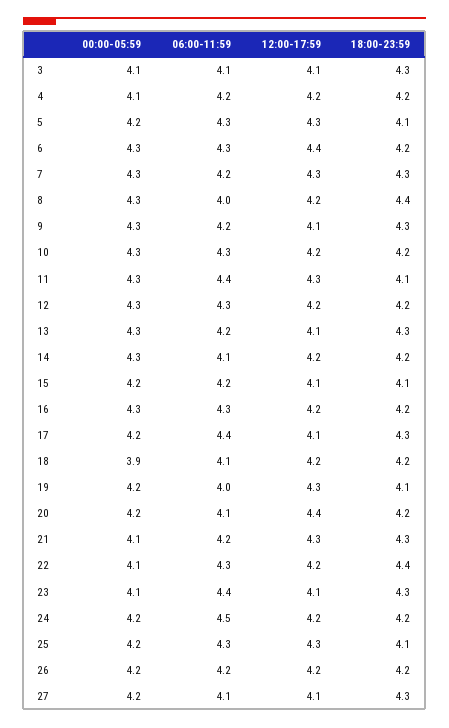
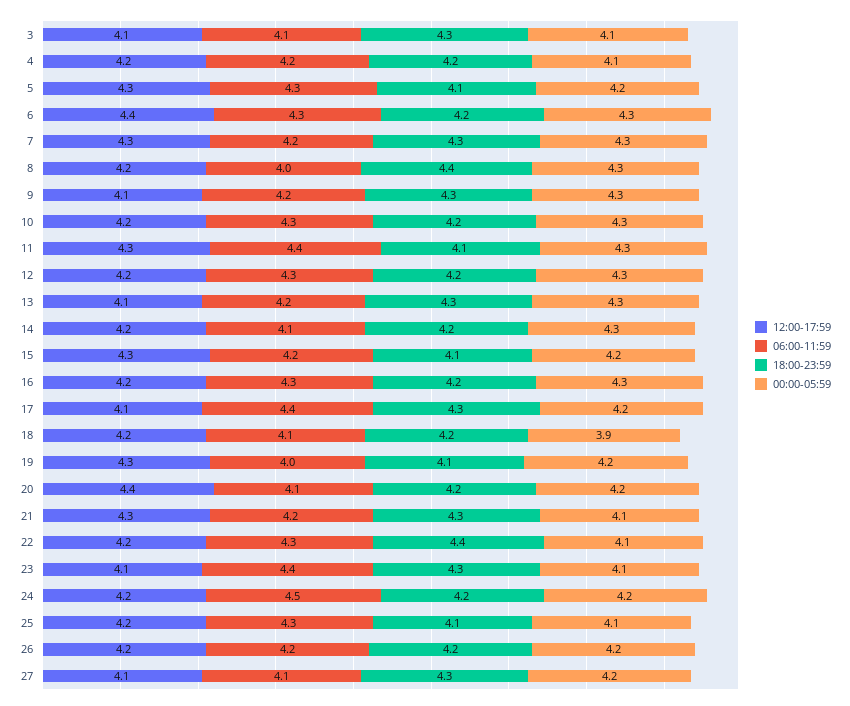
  {
    "00:00-05:59": {
      "3": 4.1,
      "4": 4.1,
      "5": 4.2,
      "6": 4.3,
      "7": 4.3,
      "8": 4.3,
      "9": 4.3,
      "10": 4.3,
      "11": 4.3,
      "12": 4.3,
      "13": 4.3,
      "14": 4.3,
      "15": 4.2,
      "16": 4.3,
      "17": 4.2,
      "18": 3.9,
      "19": 4.2,
      "20": 4.2,
      "21": 4.1,
      "22": 4.1,
      "23": 4.1,
      "24": 4.2,
-     "25": 4.2,
+     "25": 4.1,
      "26": 4.2,
      "27": 4.2
    },
    "06:00-11:59": {
      "3": 4.1,
      "4": 4.2,
      "5": 4.3,
      "6": 4.3,
      "7": 4.2,
      "8": 4,
      "9": 4.2,
      "10": 4.3,
      "11": 4.4,
      "12": 4.3,
      "13": 4.2,
      "14": 4.1,
      "15": 4.2,
      "16": 4.3,
      "17": 4.4,
      "18": 4.1,
      "19": 4,
      "20": 4.1,
      "21": 4.2,
      "22": 4.3,
      "23": 4.4,
      "24": 4.5,
      "25": 4.3,
      "26": 4.2,
      "27": 4.1
    },
    "12:00-17:59": {
      "3": 4.1,
      "4": 4.2,
      "5": 4.3,
      "6": 4.4,
      "7": 4.3,
      "8": 4.2,
      "9": 4.1,
      "10": 4.2,
      "11": 4.3,
      "12": 4.2,
      "13": 4.1,
      "14": 4.2,
-     "15": 4.1,
+     "15": 4.3,
      "16": 4.2,
      "17": 4.1,
      "18": 4.2,
      "19": 4.3,
      "20": 4.4,
      "21": 4.3,
      "22": 4.2,
      "23": 4.1,
      "24": 4.2,
-     "25": 4.3,
+     "25": 4.2,
      "26": 4.2,
      "27": 4.1
    },
    "18:00-23:59": {
      "3": 4.3,
      "4": 4.2,
      "5": 4.1,
      "6": 4.2,
      "7": 4.3,
      "8": 4.4,
      "9": 4.3,
      "10": 4.2,
      "11": 4.1,
      "12": 4.2,
      "13": 4.3,
      "14": 4.2,
      "15": 4.1,
      "16": 4.2,
      "17": 4.3,
      "18": 4.2,
      "19": 4.1,
      "20": 4.2,
      "21": 4.3,
      "22": 4.4,
      "23": 4.3,
      "24": 4.2,
      "25": 4.1,
      "26": 4.2,
      "27": 4.3
    }
  }

